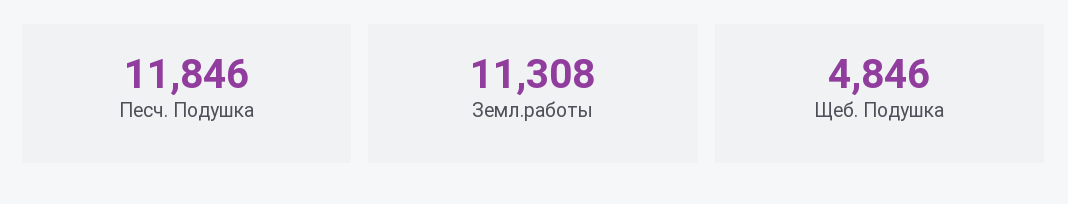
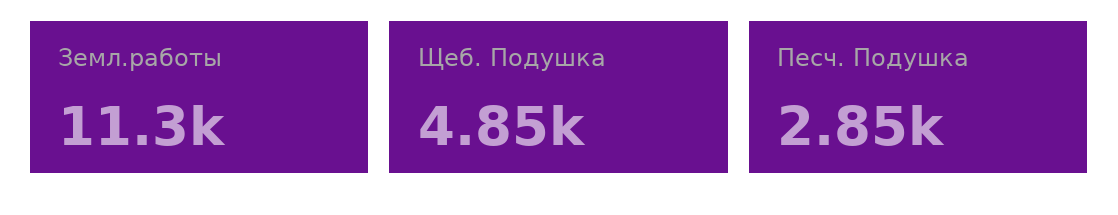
  {
-   "Песч. Подушка": 11846,
+   "Песч. Подушка": 2850,
    "Земл.работы": 11308,
    "Щеб. Подушка": 4846
  }

